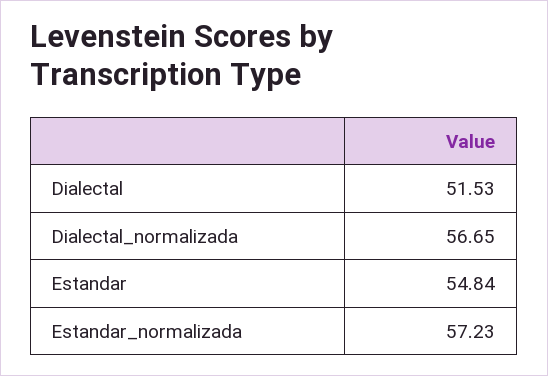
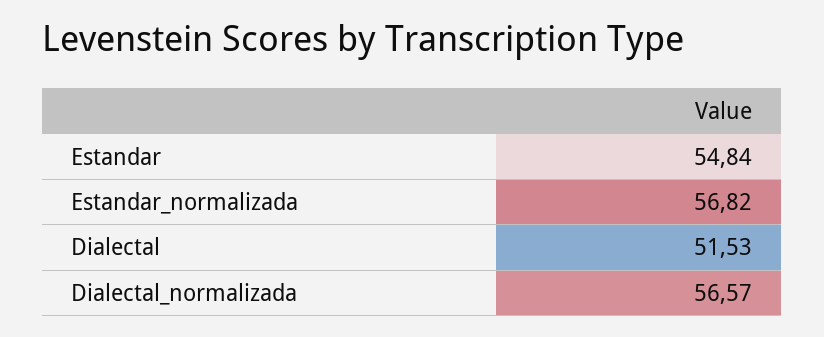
  {
    "Dialectal": 51.53,
-   "Dialectal_normalizada": 56.65,
+   "Dialectal_normalizada": 56.57,
    "Estandar": 54.84,
-   "Estandar_normalizada": 57.23
+   "Estandar_normalizada": 56.82
  }

